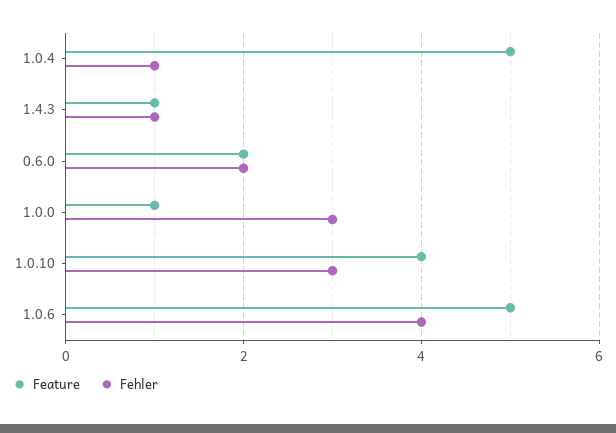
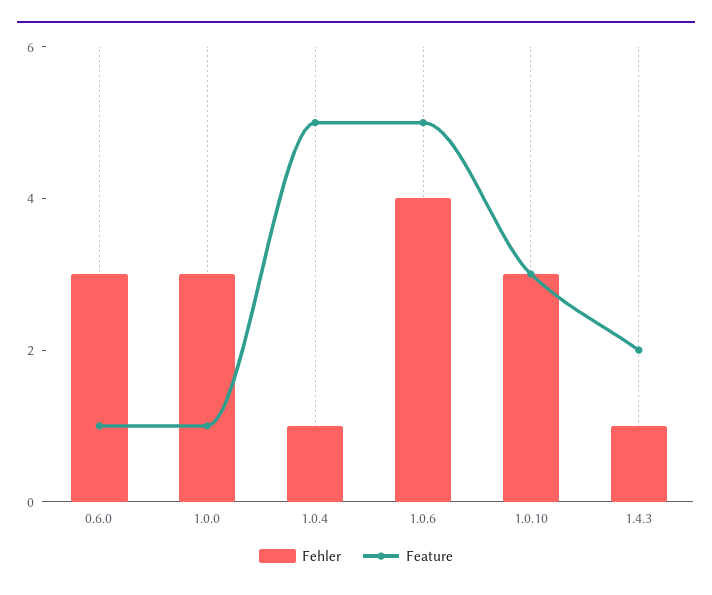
  {
    "Feature": {
      "1.0.4": 5,
-     "1.4.3": 1,
+     "1.4.3": 2,
-     "0.6.0": 2,
+     "0.6.0": 1,
      "1.0.0": 1,
-     "1.0.10": 4,
+     "1.0.10": 3,
      "1.0.6": 5
    },
    "Fehler": {
      "1.0.4": 1,
      "1.4.3": 1,
-     "0.6.0": 2,
+     "0.6.0": 3,
      "1.0.0": 3,
      "1.0.10": 3,
      "1.0.6": 4
    }
  }

